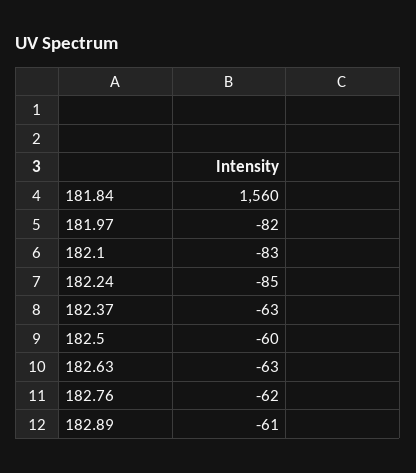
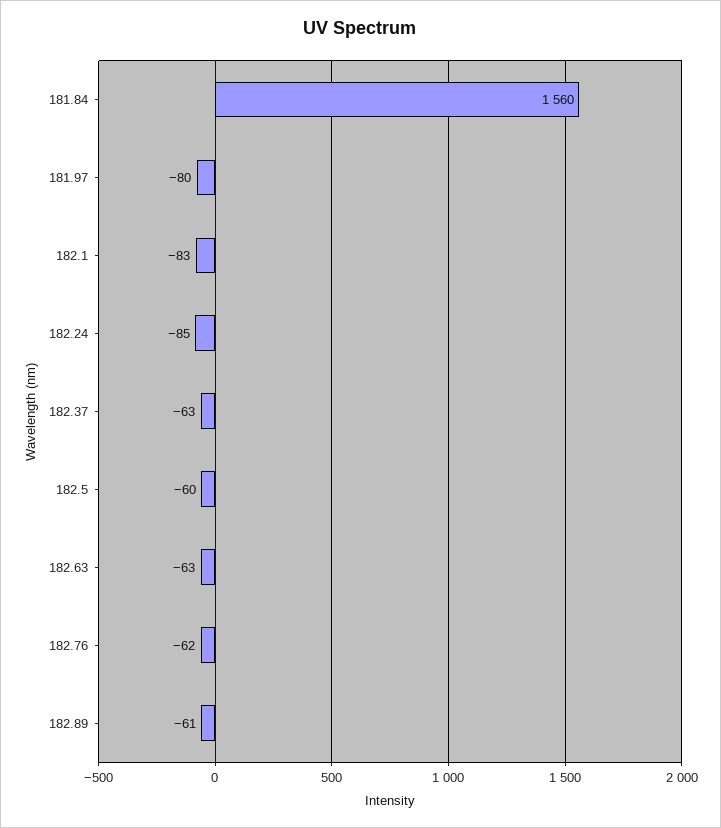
  {
    "181.84": 1560,
-   "181.97": -82,
+   "181.97": -80,
    "182.1": -83,
    "182.24": -85,
    "182.37": -63,
    "182.5": -60,
    "182.63": -63,
    "182.76": -62,
    "182.89": -61
  }

